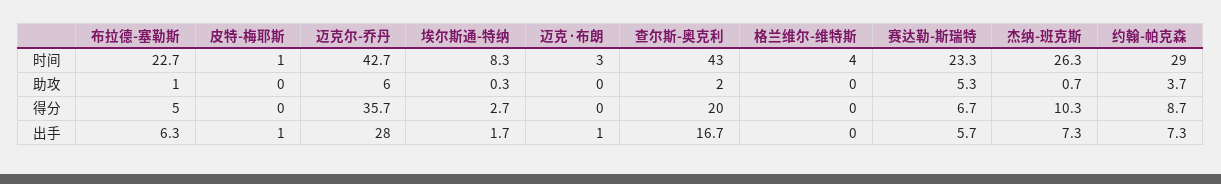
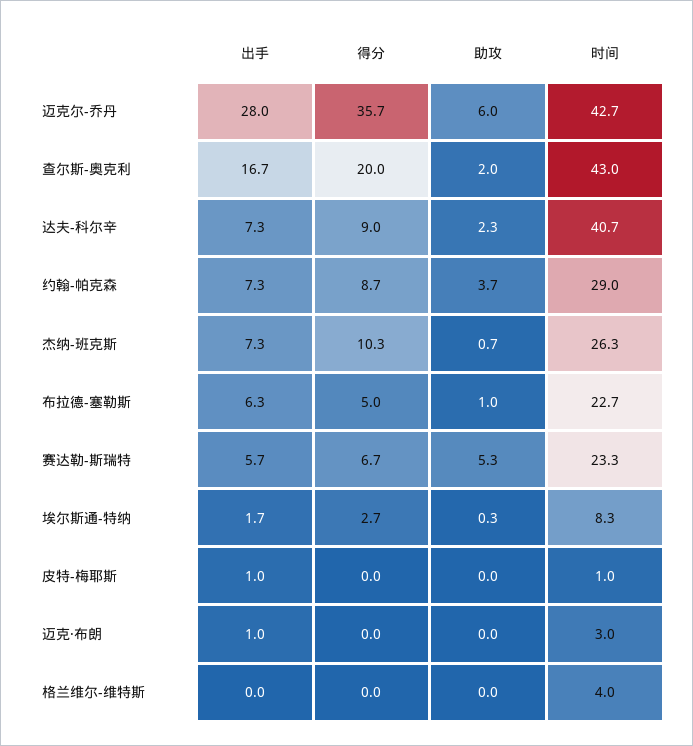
  {
    "布拉德-塞勒斯": {
      "时间": 22.7,
      "助攻": 1,
      "得分": 5,
      "出手": 6.3
    },
    "皮特-梅耶斯": {
      "时间": 1,
      "助攻": 0,
      "得分": 0,
      "出手": 1
    },
    "迈克尔-乔丹": {
      "时间": 42.7,
      "助攻": 6,
      "得分": 35.7,
      "出手": 28
    },
    "埃尔斯通-特纳": {
      "时间": 8.3,
      "助攻": 0.3,
      "得分": 2.7,
      "出手": 1.7
    },
    "迈克·布朗": {
      "时间": 3,
      "助攻": 0,
      "得分": 0,
      "出手": 1
    },
    "查尔斯-奥克利": {
      "时间": 43,
      "助攻": 2,
      "得分": 20,
      "出手": 16.7
    },
    "格兰维尔-维特斯": {
      "时间": 4,
      "助攻": 0,
      "得分": 0,
      "出手": 0
    },
    "赛达勒-斯瑞特": {
      "时间": 23.3,
      "助攻": 5.3,
      "得分": 6.7,
      "出手": 5.7
    },
    "杰纳-班克斯": {
      "时间": 26.3,
      "助攻": 0.7,
      "得分": 10.3,
      "出手": 7.3
    },
    "约翰-帕克森": {
      "时间": 29,
      "助攻": 3.7,
      "得分": 8.7,
      "出手": 7.3
-   }
+   },
+   "达夫-科尔辛": {
+     "出手": 7.3,
+     "得分": 9,
+     "助攻": 2.3,
+     "时间": 40.7
+   }
  }

